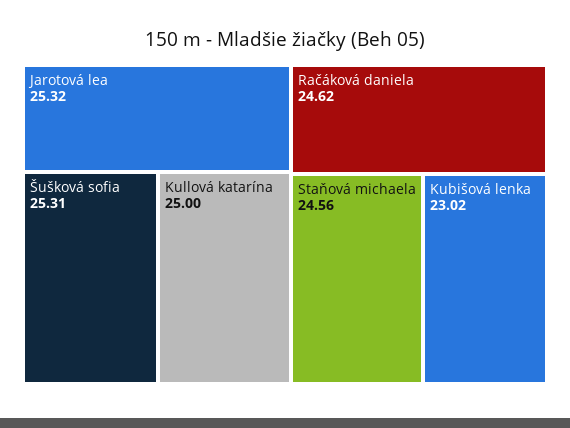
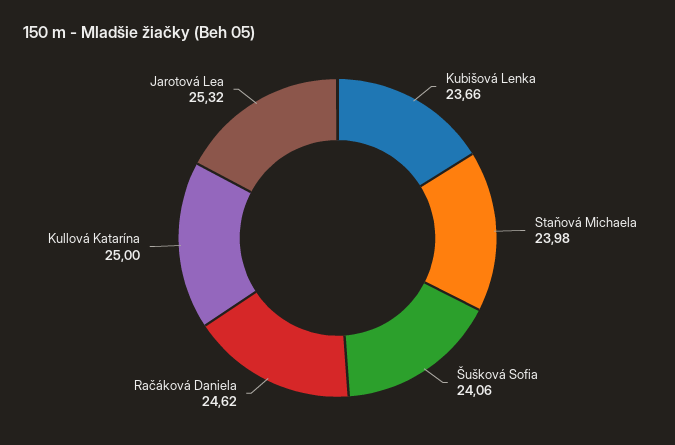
  {
    "Jarotová lea": 25.32,
-   "Šušková sofia": 25.31,
+   "Šušková sofia": 24.06,
    "Kullová katarína": 25,
    "Račáková daniela": 24.62,
-   "Staňová michaela": 24.56,
+   "Staňová michaela": 23.98,
-   "Kubišová lenka": 23.02
+   "Kubišová lenka": 23.66
  }

